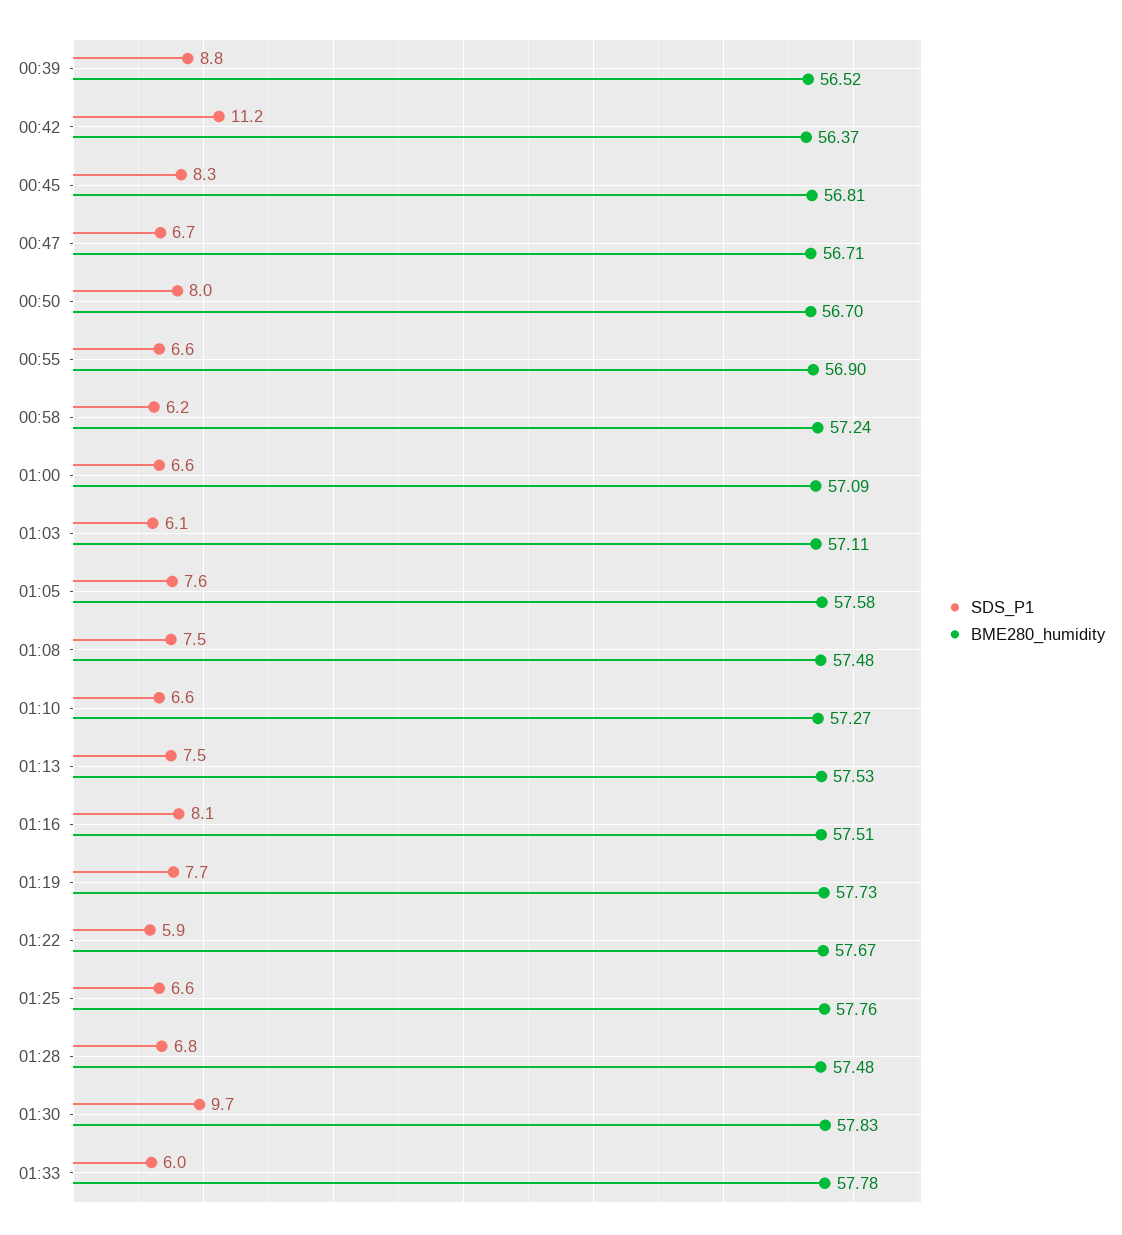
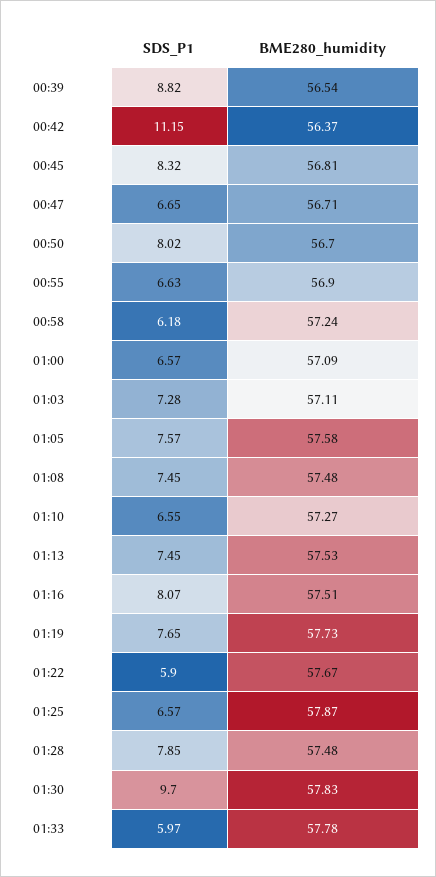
  {
    "SDS_P1": {
      "00:39": 8.82,
      "00:42": 11.15,
      "00:45": 8.32,
      "00:47": 6.65,
      "00:50": 8.02,
      "00:55": 6.63,
      "00:58": 6.18,
      "01:00": 6.57,
-     "01:03": 6.1,
+     "01:03": 7.28,
      "01:05": 7.57,
      "01:08": 7.45,
      "01:10": 6.55,
      "01:13": 7.45,
      "01:16": 8.07,
      "01:19": 7.65,
      "01:22": 5.9,
      "01:25": 6.57,
-     "01:28": 6.8,
+     "01:28": 7.85,
      "01:30": 9.7,
      "01:33": 5.97
    },
    "BME280_humidity": {
-     "00:39": 56.52,
+     "00:39": 56.54,
      "00:42": 56.37,
      "00:45": 56.81,
      "00:47": 56.71,
      "00:50": 56.7,
      "00:55": 56.9,
      "00:58": 57.24,
      "01:00": 57.09,
      "01:03": 57.11,
      "01:05": 57.58,
      "01:08": 57.48,
      "01:10": 57.27,
      "01:13": 57.53,
      "01:16": 57.51,
      "01:19": 57.73,
      "01:22": 57.67,
-     "01:25": 57.76,
+     "01:25": 57.87,
      "01:28": 57.48,
      "01:30": 57.83,
      "01:33": 57.78
    }
  }

